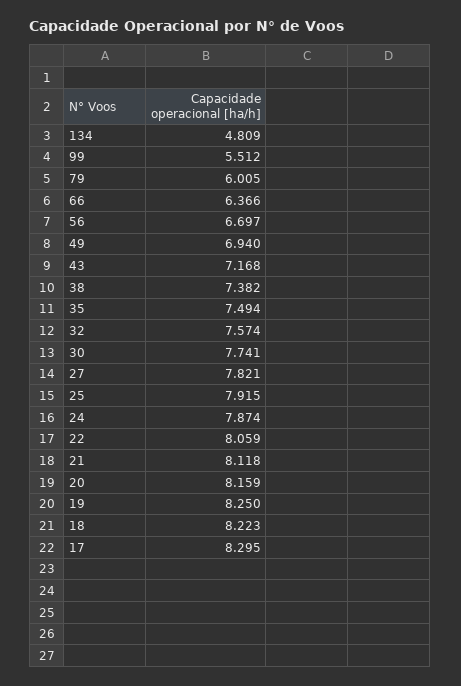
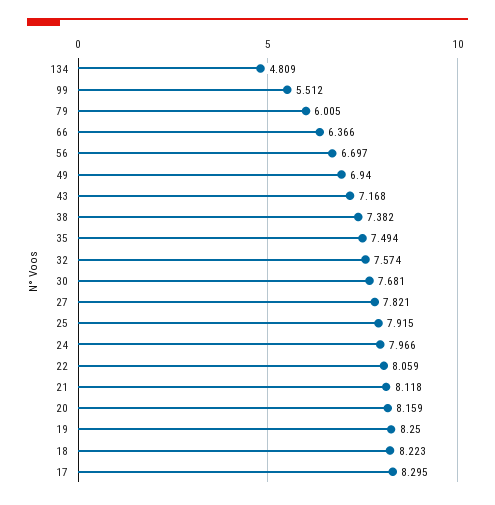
  {
    "134": 4.809,
    "99": 5.512,
    "79": 6.005,
    "66": 6.366,
    "56": 6.697,
    "49": 6.94,
    "43": 7.168,
    "38": 7.382,
    "35": 7.494,
    "32": 7.574,
-   "30": 7.741,
+   "30": 7.681,
    "27": 7.821,
    "25": 7.915,
-   "24": 7.874,
+   "24": 7.966,
    "22": 8.059,
    "21": 8.118,
    "20": 8.159,
    "19": 8.25,
    "18": 8.223,
    "17": 8.295
  }

